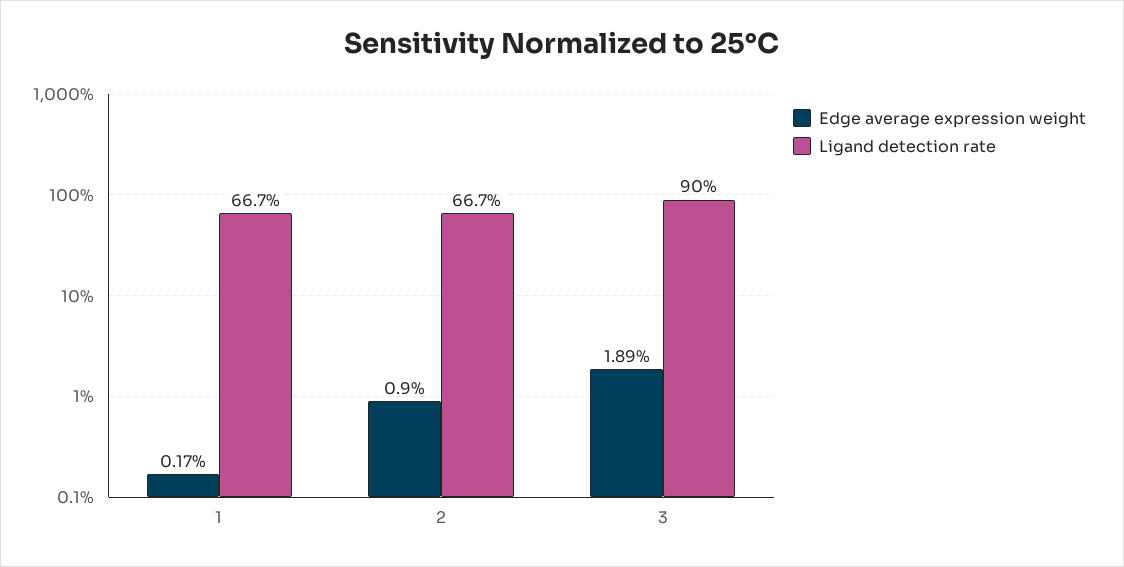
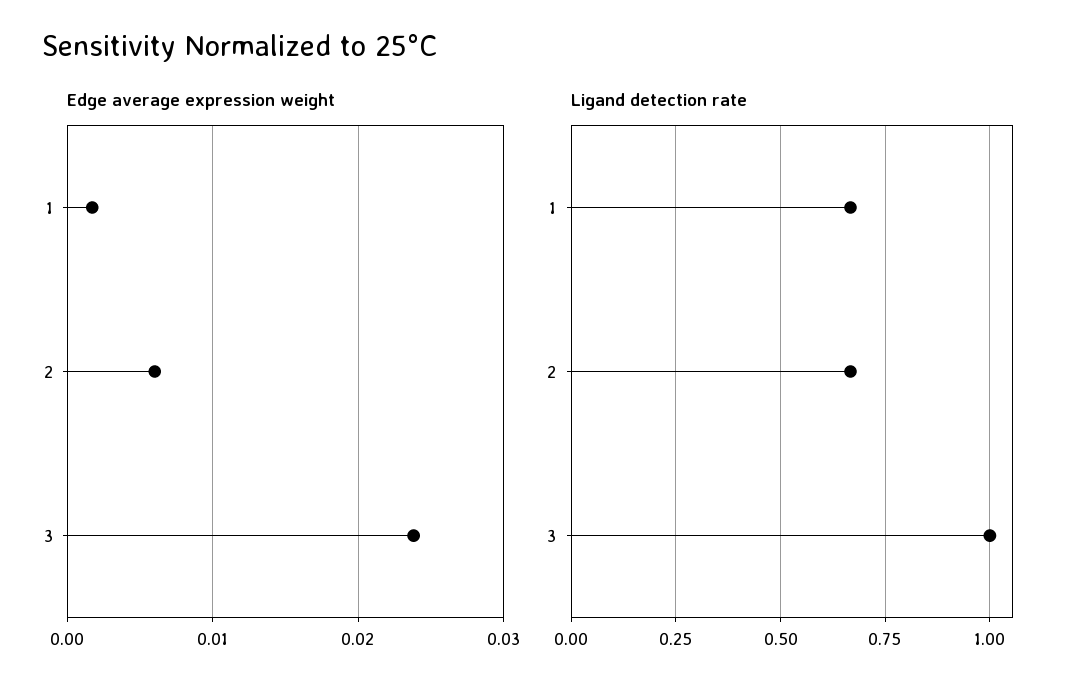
  {
    "Edge average expression weight": {
      "1": 0.0017,
-     "2": 0.009,
+     "2": 0.006,
-     "3": 0.0189
+     "3": 0.024
    },
    "Ligand detection rate": {
      "1": 0.667,
      "2": 0.667,
-     "3": 0.9
+     "3": 1
    }
  }

